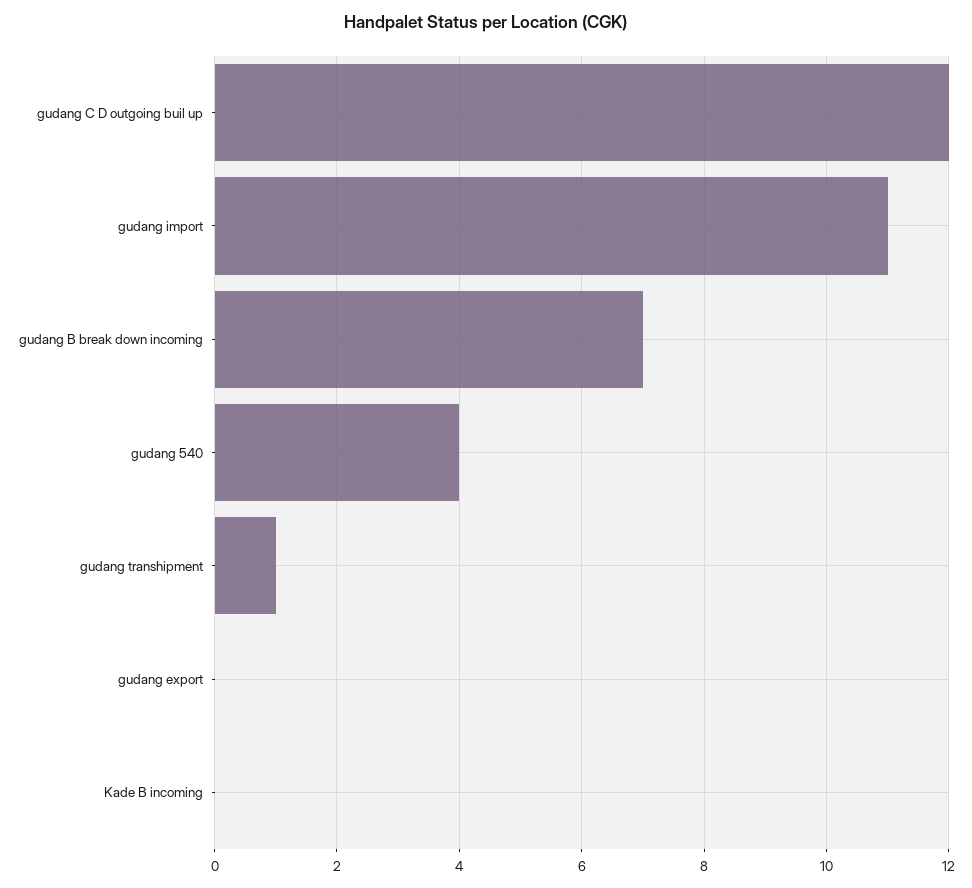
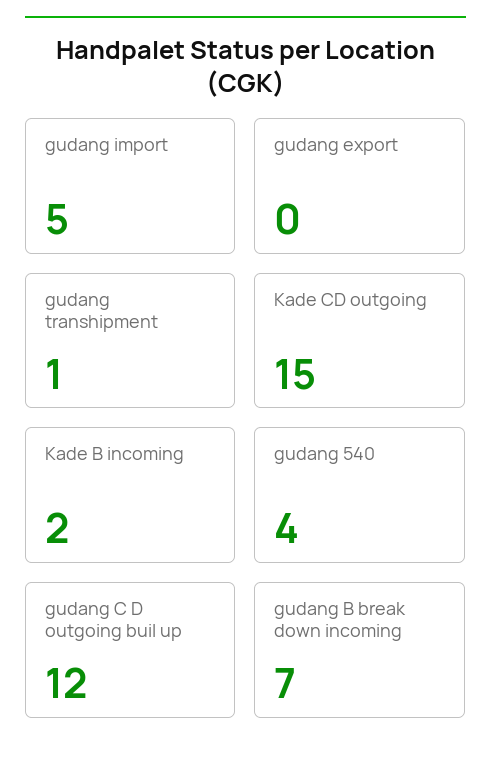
  {
    "gudang C D outgoing buil up": 12,
-   "gudang import": 11,
+   "gudang import": 5,
    "gudang B break down incoming": 7,
    "gudang 540": 4,
    "gudang transhipment": 1,
    "gudang export": 0,
-   "Kade B incoming": 0
+   "Kade B incoming": 2,
+   "Kade CD outgoing": 15
  }

